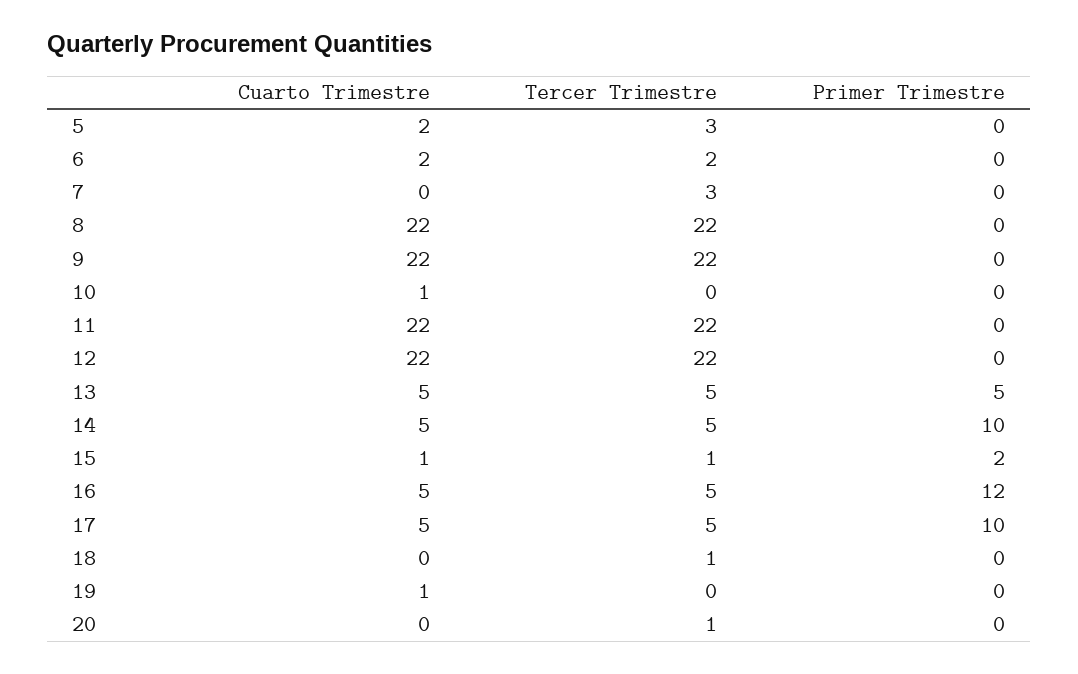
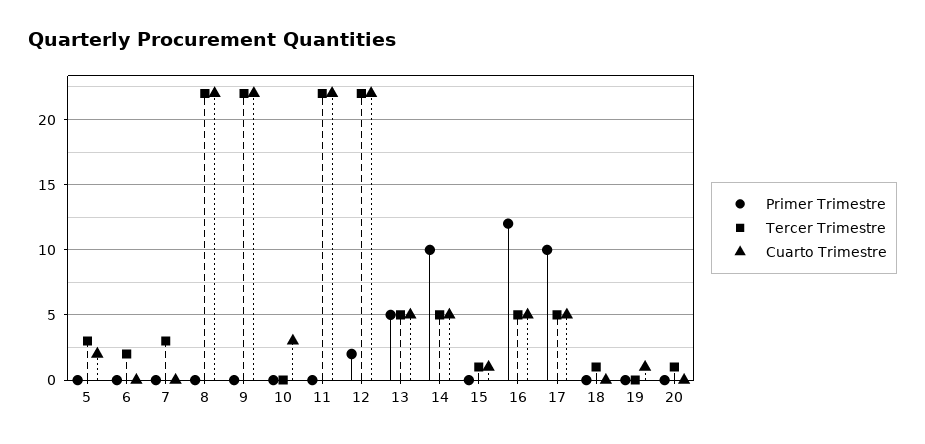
  {
    "Cuarto Trimestre": {
      "5": 2,
-     "6": 2,
+     "6": 0,
      "7": 0,
      "8": 22,
      "9": 22,
-     "10": 1,
+     "10": 3,
      "11": 22,
      "12": 22,
      "13": 5,
      "14": 5,
      "15": 1,
      "16": 5,
      "17": 5,
      "18": 0,
      "19": 1,
      "20": 0
    },
    "Tercer Trimestre": {
      "5": 3,
      "6": 2,
      "7": 3,
      "8": 22,
      "9": 22,
      "10": 0,
      "11": 22,
      "12": 22,
      "13": 5,
      "14": 5,
      "15": 1,
      "16": 5,
      "17": 5,
      "18": 1,
      "19": 0,
      "20": 1
    },
    "Primer Trimestre": {
      "5": 0,
      "6": 0,
      "7": 0,
      "8": 0,
      "9": 0,
      "10": 0,
      "11": 0,
-     "12": 0,
+     "12": 2,
      "13": 5,
      "14": 10,
-     "15": 2,
+     "15": 0,
      "16": 12,
      "17": 10,
      "18": 0,
      "19": 0,
      "20": 0
    }
  }

